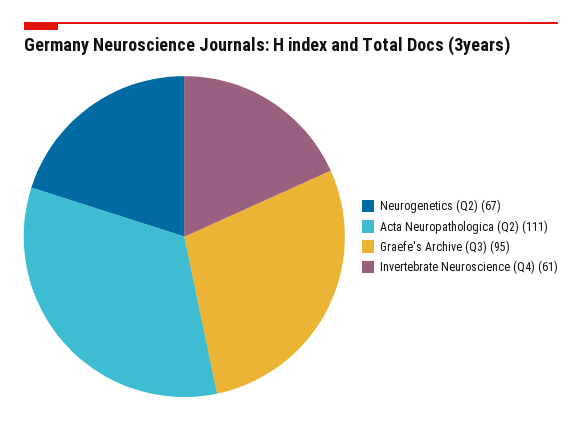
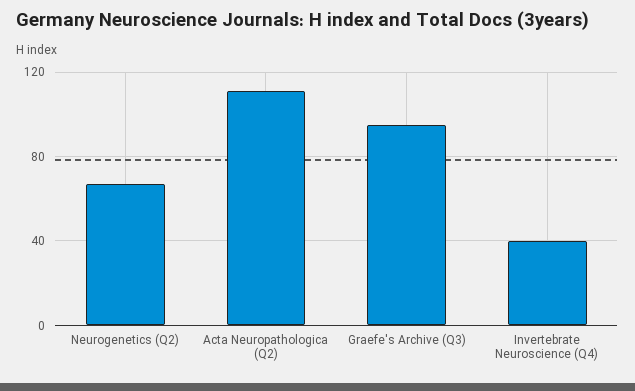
  {
    "Neurogenetics (Q2)": 67,
    "Acta Neuropathologica (Q2)": 111,
    "Graefe's Archive (Q3)": 95,
-   "Invertebrate Neuroscience (Q4)": 61
+   "Invertebrate Neuroscience (Q4)": 40
  }

